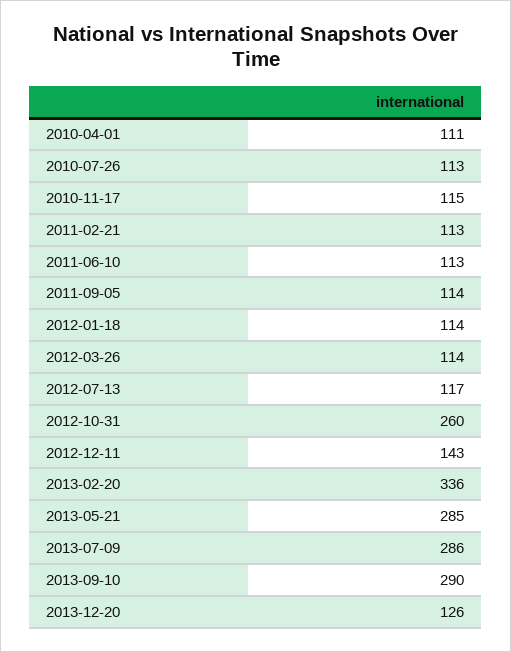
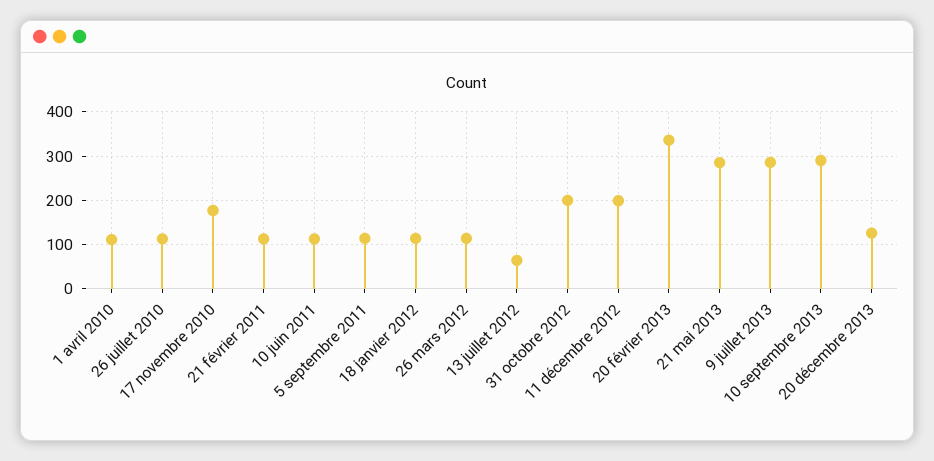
  {
    "2010-04-01": 111,
    "2010-07-26": 113,
-   "2010-11-17": 115,
+   "2010-11-17": 180,
    "2011-02-21": 113,
    "2011-06-10": 113,
    "2011-09-05": 114,
    "2012-01-18": 114,
    "2012-03-26": 114,
-   "2012-07-13": 117,
+   "2012-07-13": 60,
-   "2012-10-31": 260,
+   "2012-10-31": 200,
-   "2012-12-11": 143,
+   "2012-12-11": 200,
    "2013-02-20": 336,
    "2013-05-21": 285,
    "2013-07-09": 286,
    "2013-09-10": 290,
    "2013-12-20": 126
  }

